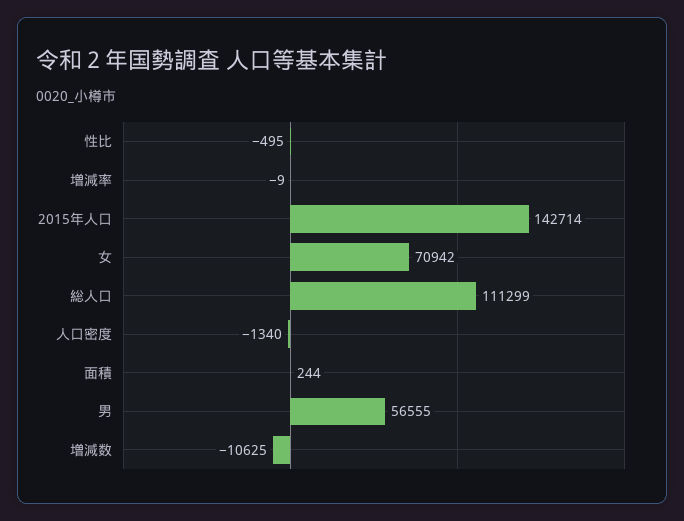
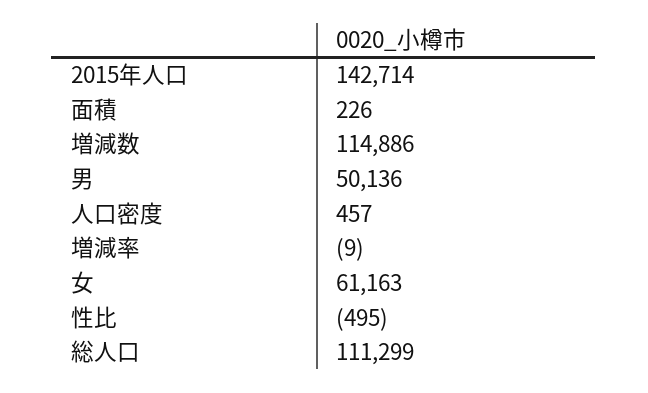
  {
    "性比": -495,
    "増減率": -9,
    "2015年人口": 142714,
-   "女": 70942,
+   "女": 61163,
    "総人口": 111299,
-   "人口密度": -1340,
+   "人口密度": 457,
-   "面積": 244,
+   "面積": 226,
-   "男": 56555,
+   "男": 50136,
-   "増減数": -10625
+   "増減数": 114886
  }

